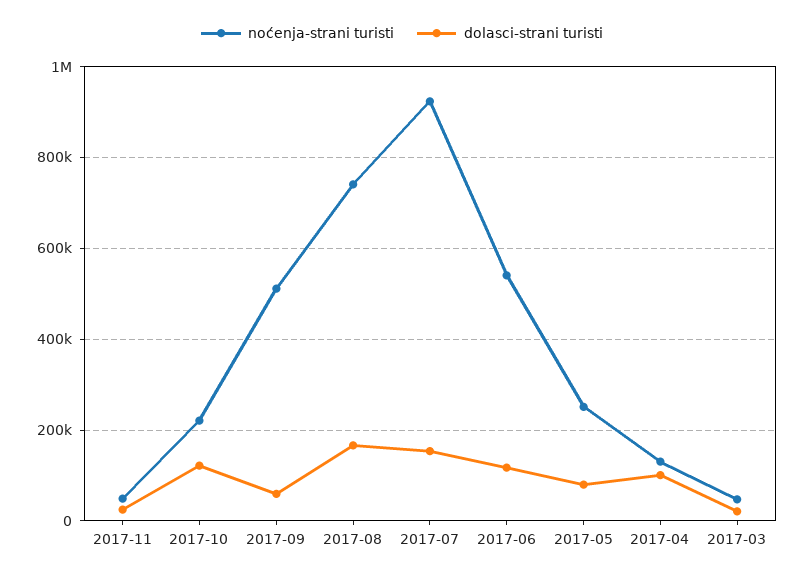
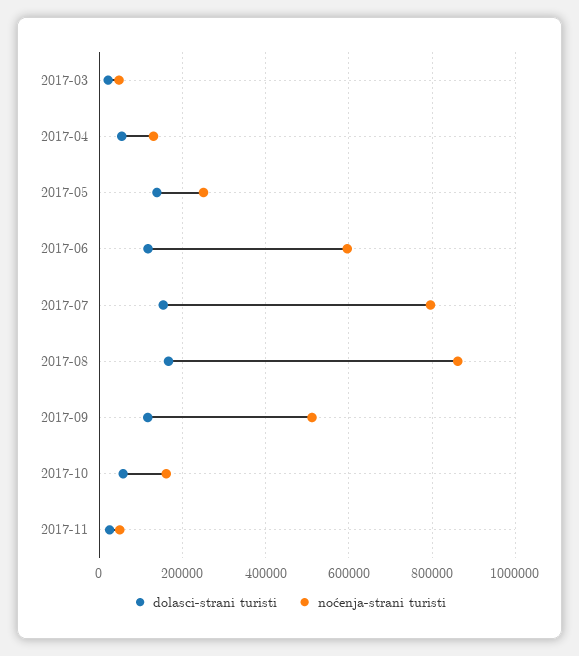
  {
    "noćenja-strani turisti": {
      "2017-11": 40000,
-     "2017-10": 220000,
+     "2017-10": 160000,
      "2017-09": 520000,
-     "2017-08": 740000,
+     "2017-08": 860000,
-     "2017-07": 920000,
+     "2017-07": 800000,
-     "2017-06": 540000,
+     "2017-06": 600000,
      "2017-05": 260000,
      "2017-04": 140000,
      "2017-03": 40000
    },
    "dolasci-strani turisti": {
      "2017-11": 20000,
-     "2017-10": 120000,
+     "2017-10": 60000,
-     "2017-09": 60000,
+     "2017-09": 120000,
      "2017-08": 160000,
      "2017-07": 160000,
      "2017-06": 120000,
-     "2017-05": 80000,
+     "2017-05": 140000,
-     "2017-04": 100000,
+     "2017-04": 60000,
      "2017-03": 20000
    }
  }

